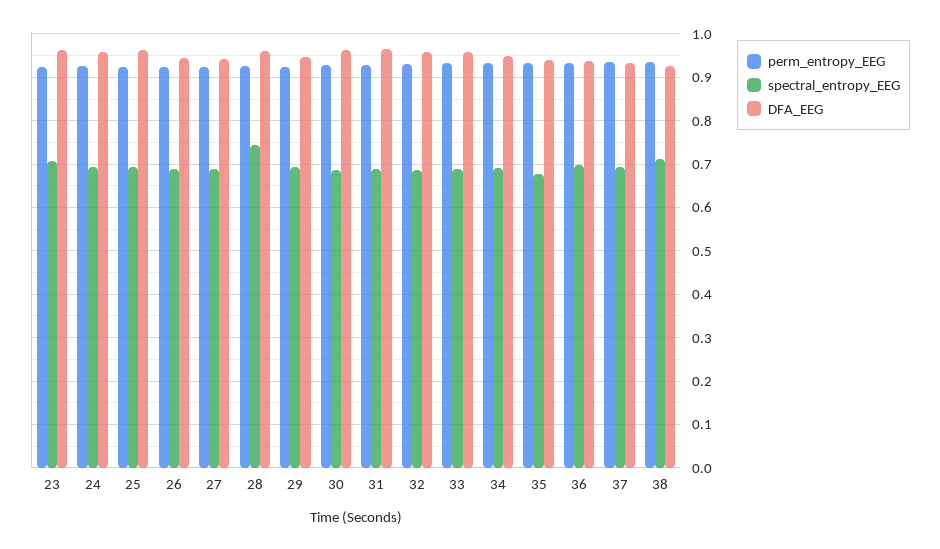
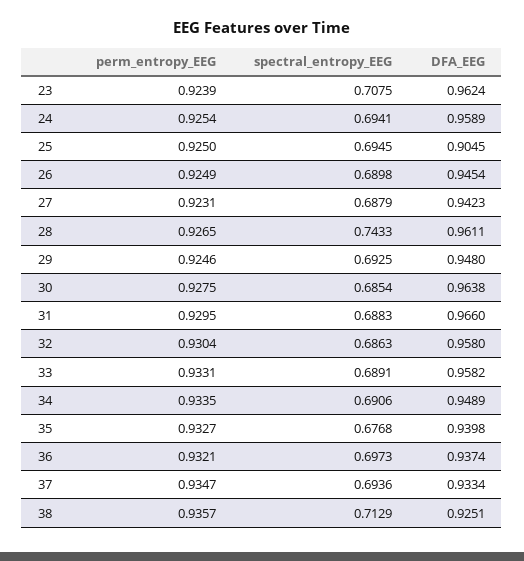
  {
    "perm_entropy_EEG": {
      "23": 0.9239,
      "24": 0.9254,
      "25": 0.925,
      "26": 0.9249,
      "27": 0.9231,
      "28": 0.9265,
      "29": 0.9246,
      "30": 0.9275,
      "31": 0.9295,
      "32": 0.9304,
      "33": 0.9331,
      "34": 0.9335,
      "35": 0.9327,
      "36": 0.9321,
      "37": 0.9347,
      "38": 0.9357
    },
    "spectral_entropy_EEG": {
      "23": 0.7075,
      "24": 0.6941,
      "25": 0.6945,
      "26": 0.6898,
      "27": 0.6879,
      "28": 0.7433,
      "29": 0.6925,
      "30": 0.6854,
      "31": 0.6883,
      "32": 0.6863,
      "33": 0.6891,
      "34": 0.6906,
      "35": 0.6768,
      "36": 0.6973,
      "37": 0.6936,
      "38": 0.7129
    },
    "DFA_EEG": {
      "23": 0.9624,
      "24": 0.9589,
-     "25": 0.96,
+     "25": 0.9045,
      "26": 0.9454,
      "27": 0.9423,
      "28": 0.9611,
      "29": 0.948,
      "30": 0.9638,
      "31": 0.966,
      "32": 0.958,
      "33": 0.9582,
      "34": 0.9489,
      "35": 0.9398,
      "36": 0.9374,
      "37": 0.9334,
      "38": 0.9251
    }
  }

